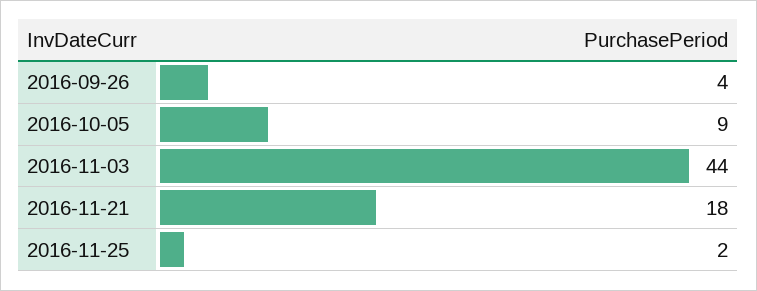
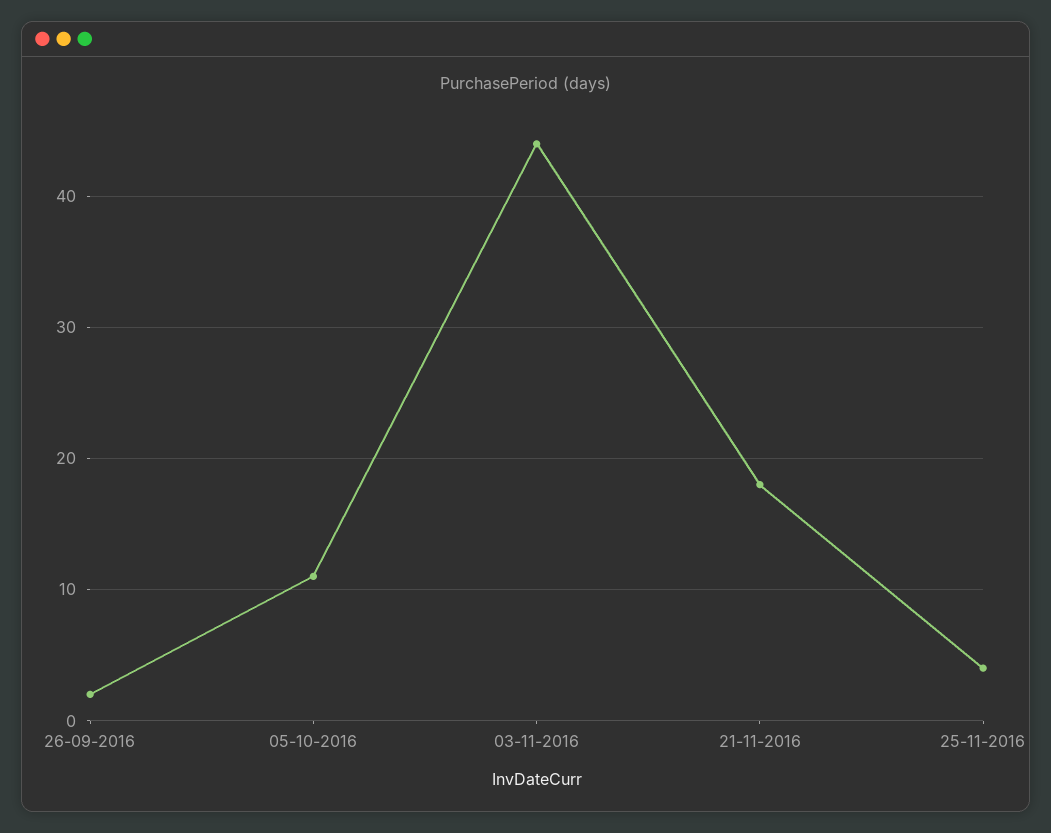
  {
-   "2016-09-26": 4,
+   "2016-09-26": 2,
-   "2016-10-05": 9,
+   "2016-10-05": 11,
    "2016-11-03": 44,
    "2016-11-21": 18,
-   "2016-11-25": 2
+   "2016-11-25": 4
  }

